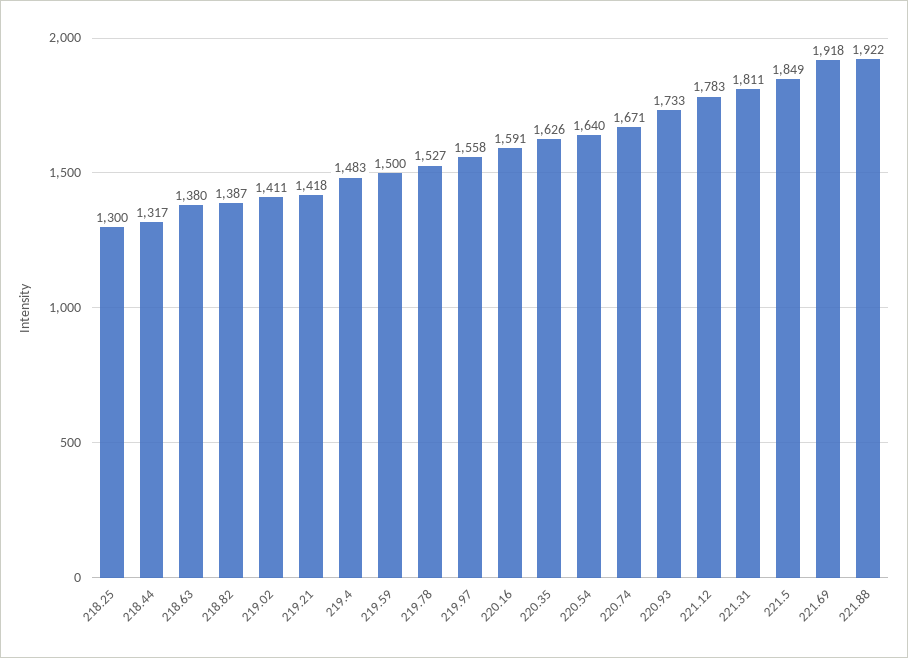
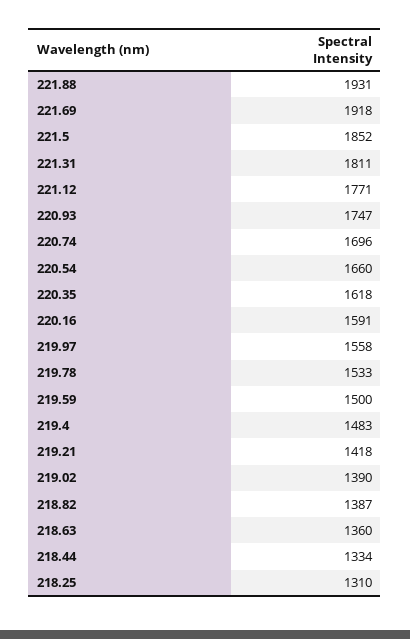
  {
-   "218.25": 1300,
+   "218.25": 1310,
-   "218.44": 1317,
+   "218.44": 1334,
-   "218.63": 1380,
+   "218.63": 1360,
    "218.82": 1387,
-   "219.02": 1411,
+   "219.02": 1390,
    "219.21": 1418,
    "219.4": 1483,
    "219.59": 1500,
-   "219.78": 1527,
+   "219.78": 1533,
    "219.97": 1558,
    "220.16": 1591,
-   "220.35": 1626,
+   "220.35": 1618,
-   "220.54": 1640,
+   "220.54": 1660,
-   "220.74": 1671,
+   "220.74": 1696,
-   "220.93": 1733,
+   "220.93": 1747,
-   "221.12": 1783,
+   "221.12": 1771,
    "221.31": 1811,
-   "221.5": 1849,
+   "221.5": 1852,
    "221.69": 1918,
-   "221.88": 1922
+   "221.88": 1931
  }

